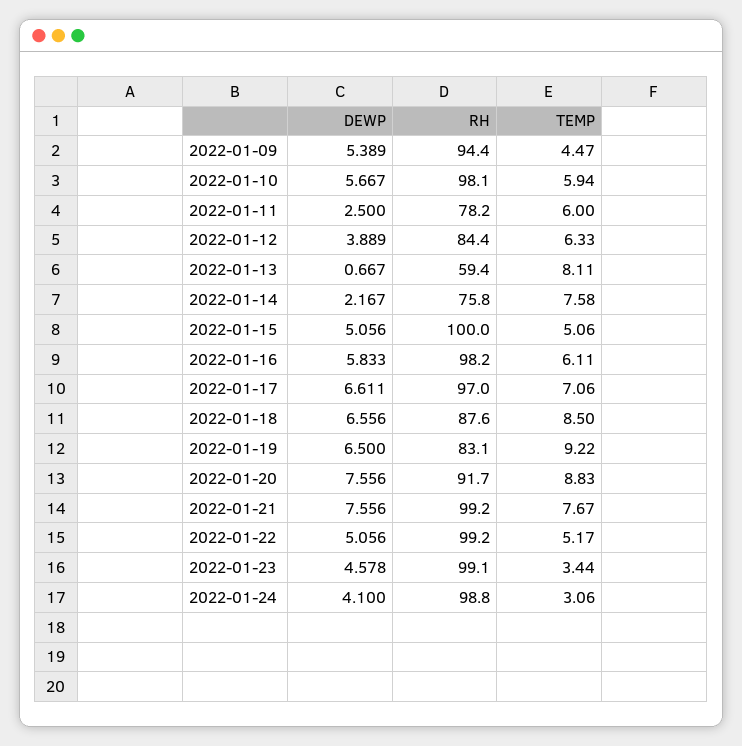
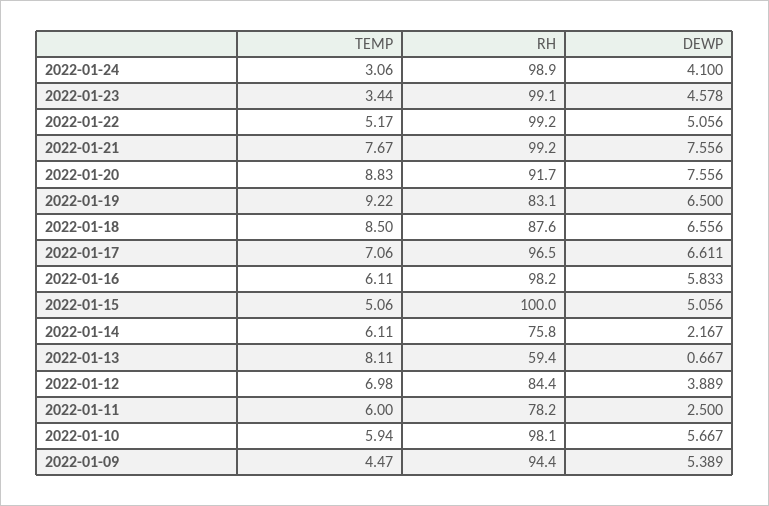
  {
    "DEWP": {
      "2022-01-09": 5.389,
      "2022-01-10": 5.667,
      "2022-01-11": 2.5,
      "2022-01-12": 3.889,
      "2022-01-13": 0.667,
      "2022-01-14": 2.167,
      "2022-01-15": 5.056,
      "2022-01-16": 5.833,
      "2022-01-17": 6.611,
      "2022-01-18": 6.556,
      "2022-01-19": 6.5,
      "2022-01-20": 7.556,
      "2022-01-21": 7.556,
      "2022-01-22": 5.056,
      "2022-01-23": 4.578,
      "2022-01-24": 4.1
    },
    "RH": {
      "2022-01-09": 94.4,
      "2022-01-10": 98.1,
      "2022-01-11": 78.2,
      "2022-01-12": 84.4,
      "2022-01-13": 59.4,
      "2022-01-14": 75.8,
      "2022-01-15": 100,
      "2022-01-16": 98.2,
-     "2022-01-17": 97,
+     "2022-01-17": 96.5,
      "2022-01-18": 87.6,
      "2022-01-19": 83.1,
      "2022-01-20": 91.7,
      "2022-01-21": 99.2,
      "2022-01-22": 99.2,
      "2022-01-23": 99.1,
-     "2022-01-24": 98.8
+     "2022-01-24": 98.9
    },
    "TEMP": {
      "2022-01-09": 4.47,
      "2022-01-10": 5.94,
      "2022-01-11": 6,
-     "2022-01-12": 6.33,
+     "2022-01-12": 6.98,
      "2022-01-13": 8.11,
-     "2022-01-14": 7.58,
+     "2022-01-14": 6.11,
      "2022-01-15": 5.06,
      "2022-01-16": 6.11,
      "2022-01-17": 7.06,
      "2022-01-18": 8.5,
      "2022-01-19": 9.22,
      "2022-01-20": 8.83,
      "2022-01-21": 7.67,
      "2022-01-22": 5.17,
      "2022-01-23": 3.44,
      "2022-01-24": 3.06
    }
  }

